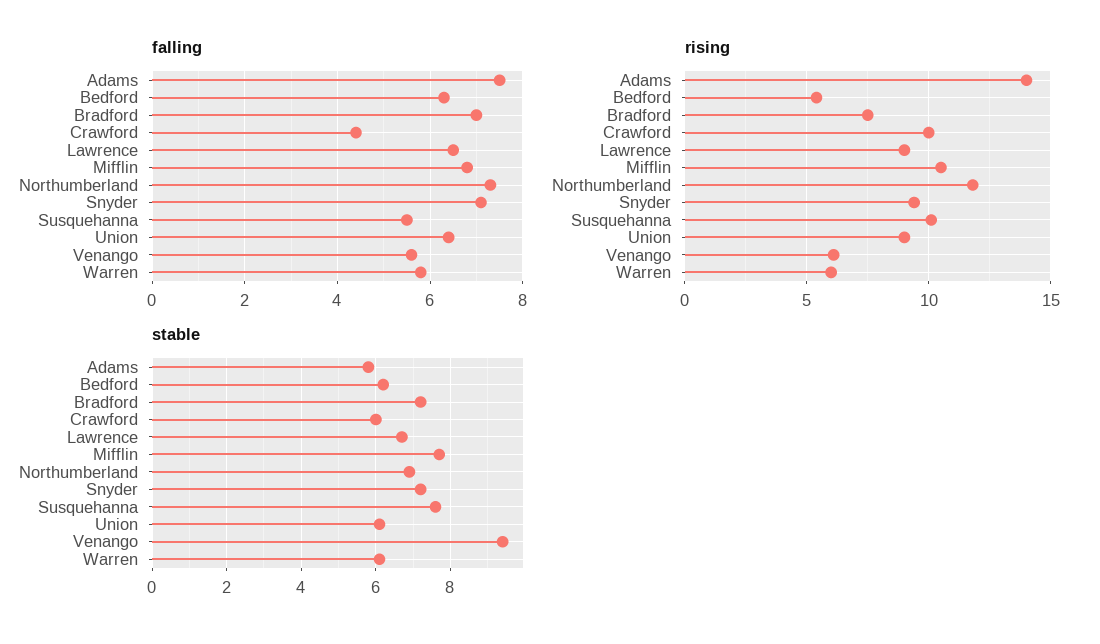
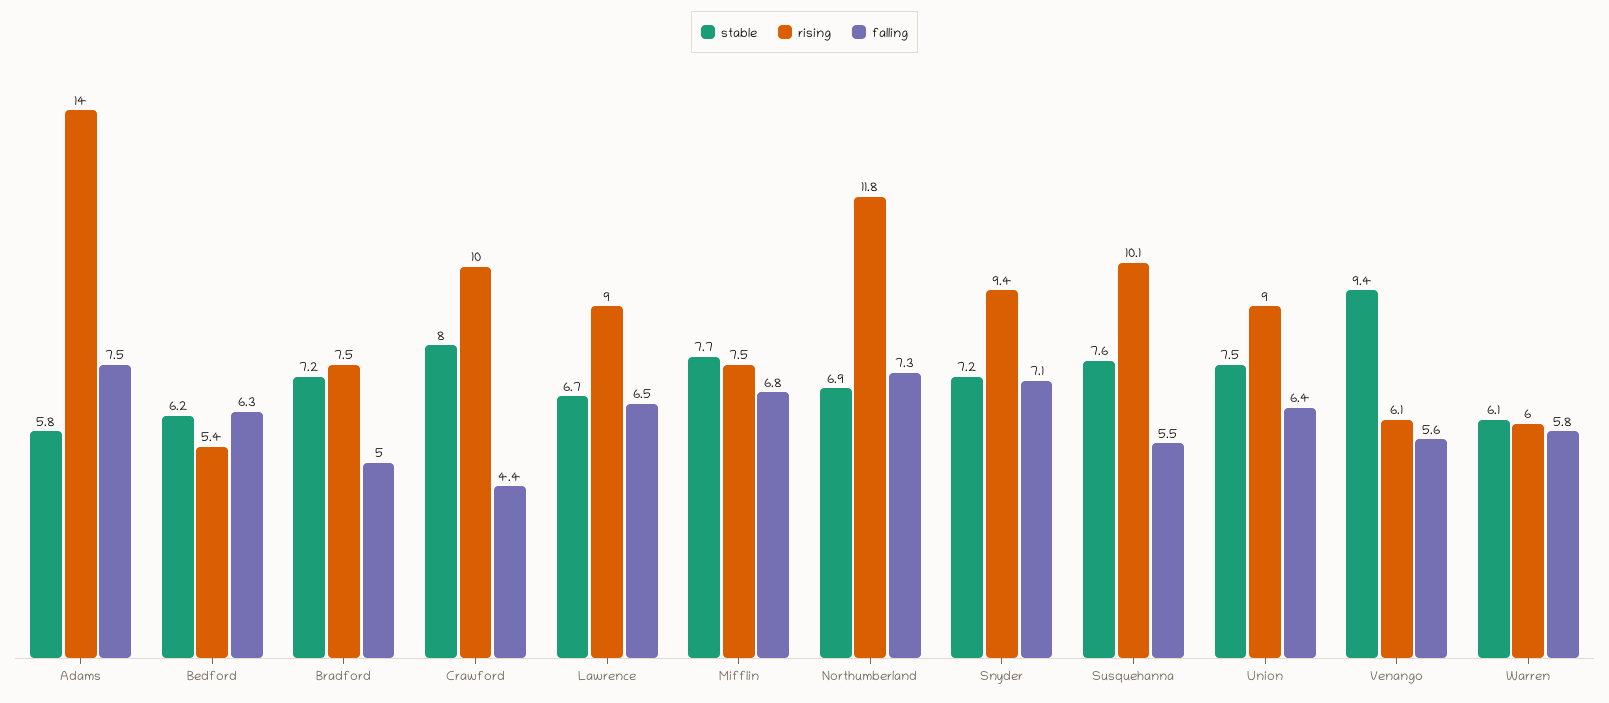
  {
    "falling": {
      "Adams": 7.5,
      "Bedford": 6.3,
-     "Bradford": 7,
+     "Bradford": 5,
      "Crawford": 4.4,
      "Lawrence": 6.5,
      "Mifflin": 6.8,
      "Northumberland": 7.3,
      "Snyder": 7.1,
      "Susquehanna": 5.5,
      "Union": 6.4,
      "Venango": 5.6,
      "Warren": 5.8
    },
    "rising": {
      "Adams": 14,
      "Bedford": 5.4,
      "Bradford": 7.5,
      "Crawford": 10,
      "Lawrence": 9,
-     "Mifflin": 10.5,
+     "Mifflin": 7.5,
      "Northumberland": 11.8,
      "Snyder": 9.4,
      "Susquehanna": 10.1,
      "Union": 9,
      "Venango": 6.1,
      "Warren": 6
    },
    "stable": {
      "Adams": 5.8,
      "Bedford": 6.2,
      "Bradford": 7.2,
-     "Crawford": 6,
+     "Crawford": 8,
      "Lawrence": 6.7,
      "Mifflin": 7.7,
      "Northumberland": 6.9,
      "Snyder": 7.2,
      "Susquehanna": 7.6,
-     "Union": 6,
+     "Union": 7.5,
      "Venango": 9.4,
      "Warren": 6.1
    }
  }

